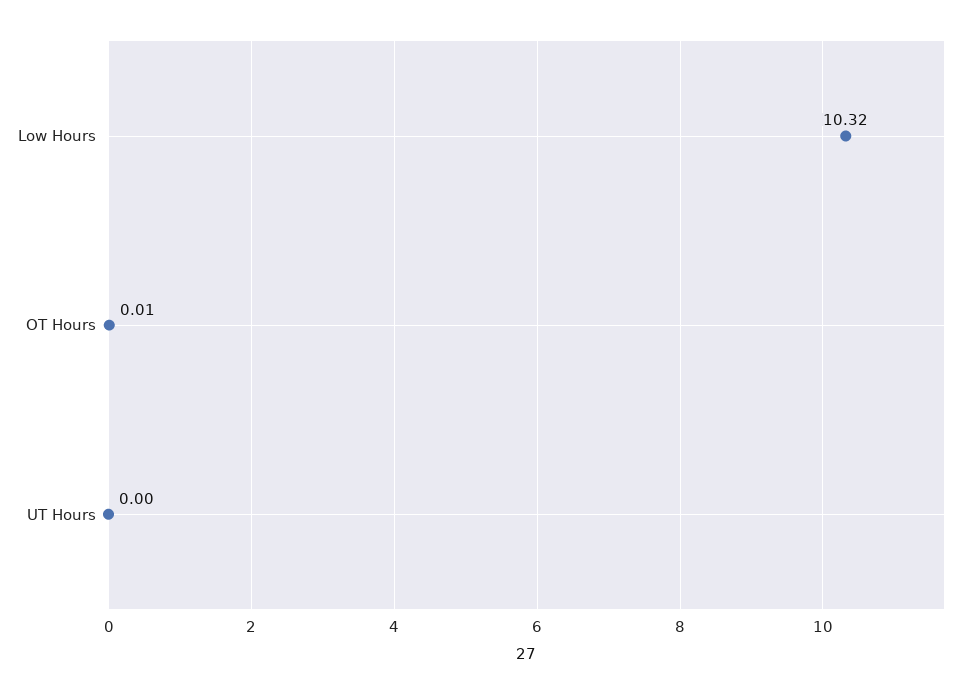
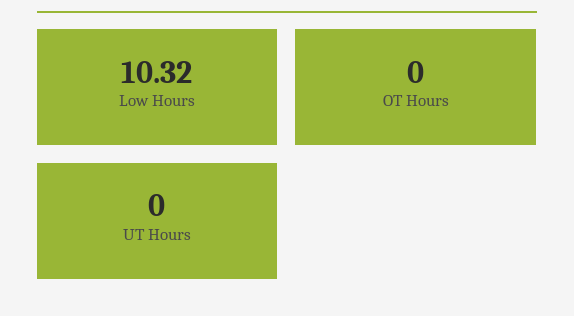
  {
    "Low Hours": 10.32,
-   "OT Hours": 0.01,
+   "OT Hours": 0,
    "UT Hours": 0
  }

